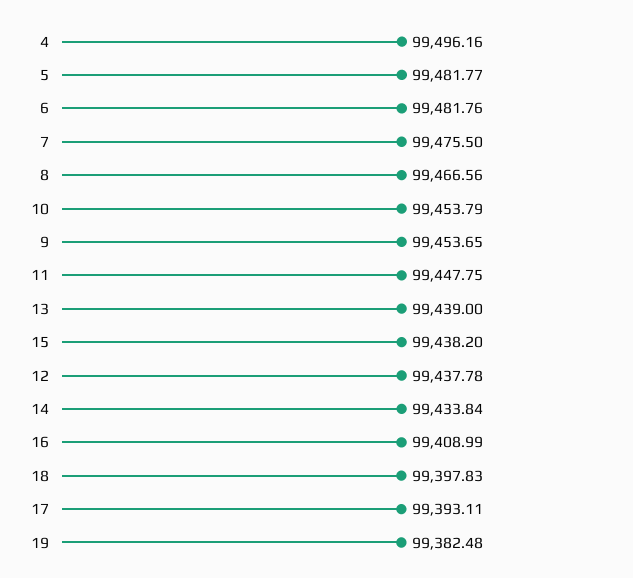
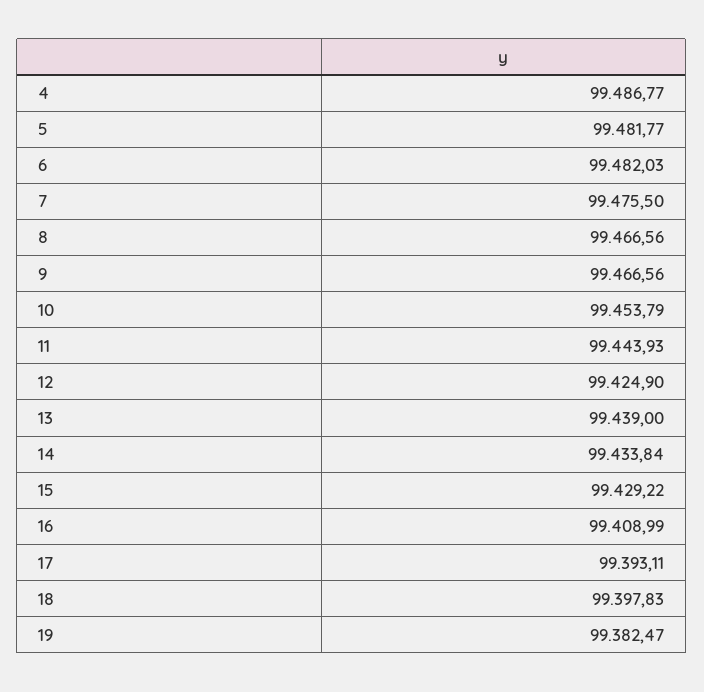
  {
-   "4": 99496.16,
+   "4": 99486.77,
    "5": 99481.77,
-   "6": 99481.76,
+   "6": 99482.03,
    "7": 99475.5,
    "8": 99466.56,
    "10": 99453.79,
-   "9": 99453.65,
+   "9": 99466.56,
-   "11": 99447.75,
+   "11": 99443.93,
    "13": 99439,
-   "15": 99438.2,
+   "15": 99429.22,
-   "12": 99437.78,
+   "12": 99424.9,
    "14": 99433.84,
    "16": 99408.99,
    "18": 99397.83,
    "17": 99393.11,
-   "19": 99382.48
+   "19": 99382.47
  }

